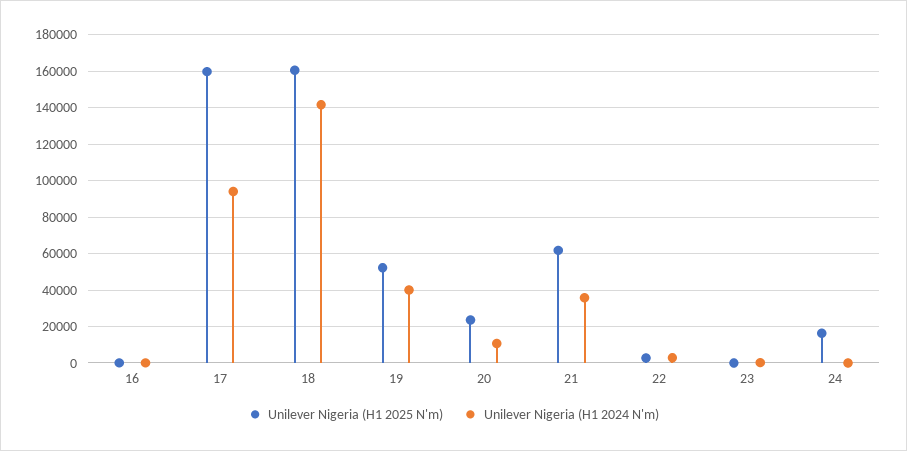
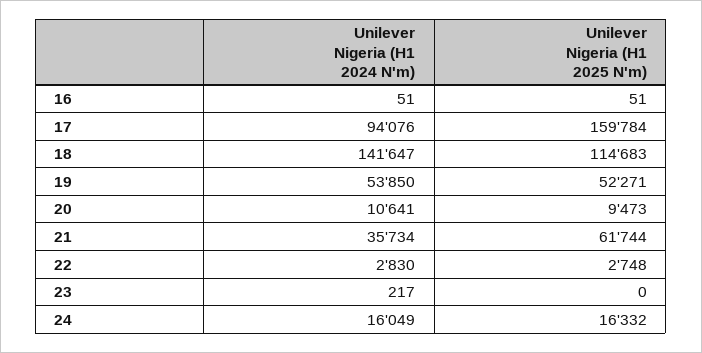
  {
    "Unilever Nigeria (H1 2025 N'm)": {
      "16": 51,
      "17": 159784,
-     "18": 160000,
+     "18": 114683,
      "19": 52271,
-     "20": 25000,
+     "20": 9473,
      "21": 61744,
      "22": 2748,
      "23": 0,
      "24": 16332
    },
    "Unilever Nigeria (H1 2024 N'm)": {
      "16": 51,
      "17": 94076,
      "18": 141647,
-     "19": 40000,
+     "19": 53850,
      "20": 10641,
      "21": 35734,
      "22": 2830,
      "23": 217,
-     "24": 0
+     "24": 16049
    }
  }

